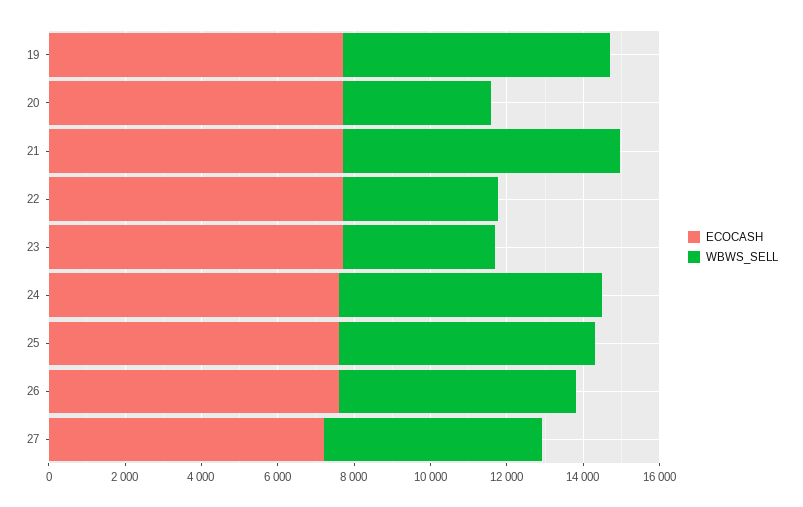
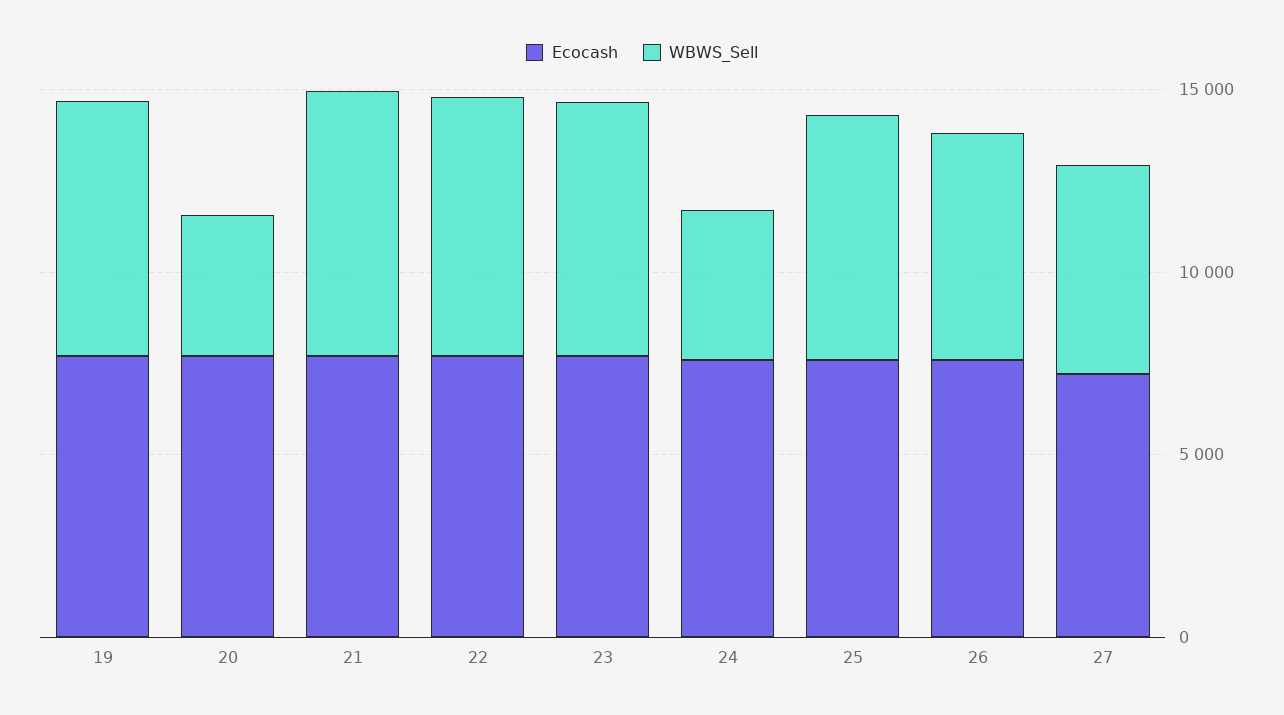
  {
    "ECOCASH": {
      "19": 7500,
      "20": 7500,
      "21": 7500,
      "22": 7500,
      "23": 7500,
      "24": 7500,
      "25": 7500,
      "26": 7500,
      "27": 7000
    },
    "WBWS_SELL": {
      "19": 7000,
      "20": 4000,
      "21": 7500,
-     "22": 4000,
+     "22": 7000,
-     "23": 4000,
+     "23": 7000,
-     "24": 7000,
+     "24": 4000,
      "25": 6500,
      "26": 6000,
      "27": 5500
    }
  }

